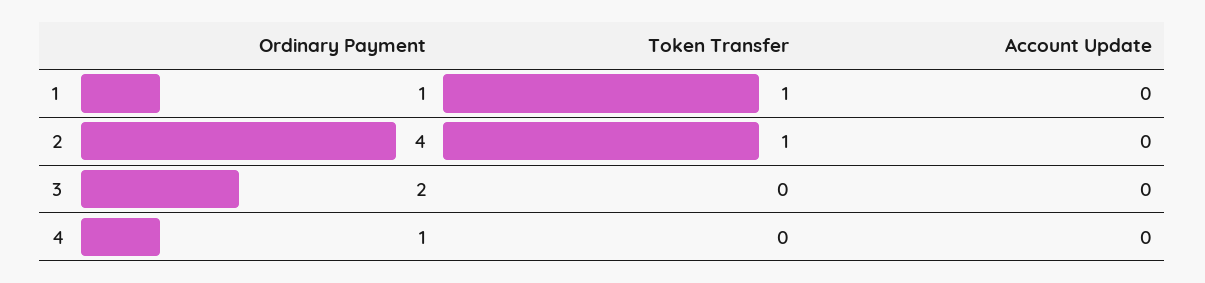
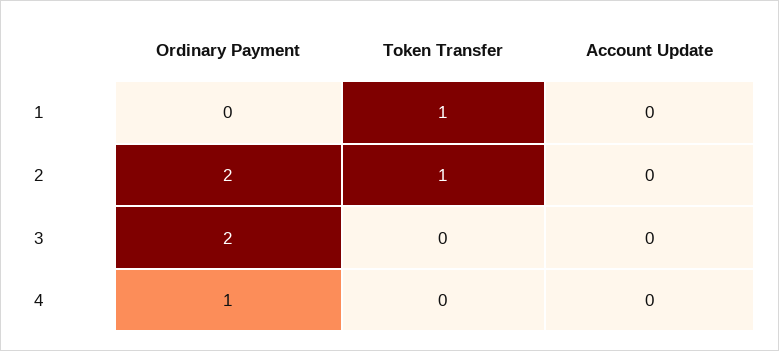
  {
    "Ordinary Payment": {
-     "1": 1,
+     "1": 0,
-     "2": 4,
+     "2": 2,
      "3": 2,
      "4": 1
    },
    "Token Transfer": {
      "1": 1,
      "2": 1,
      "3": 0,
      "4": 0
    },
    "Account Update": {
      "1": 0,
      "2": 0,
      "3": 0,
      "4": 0
    }
  }

